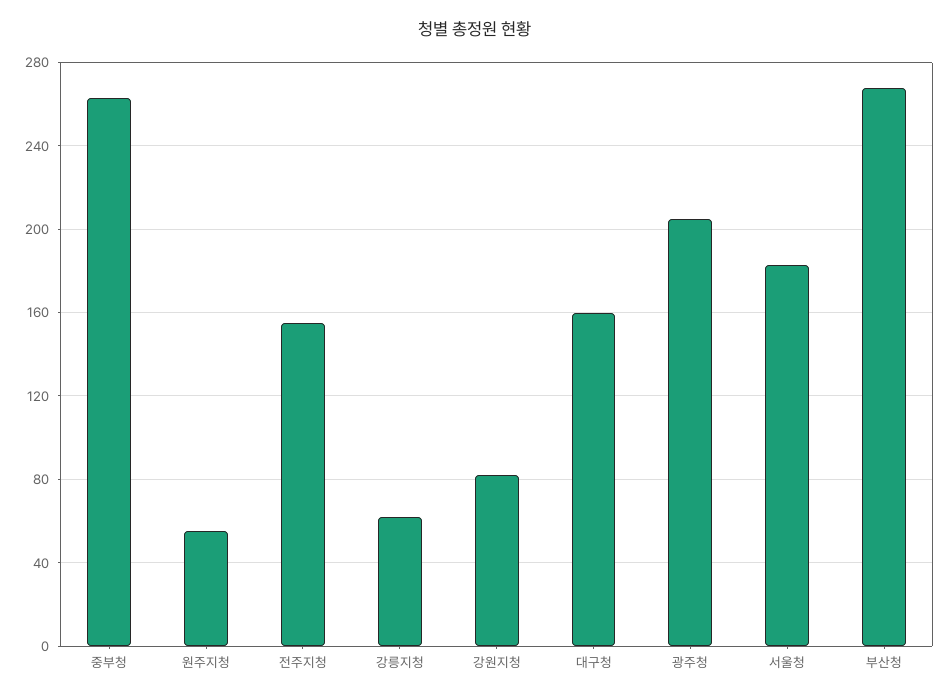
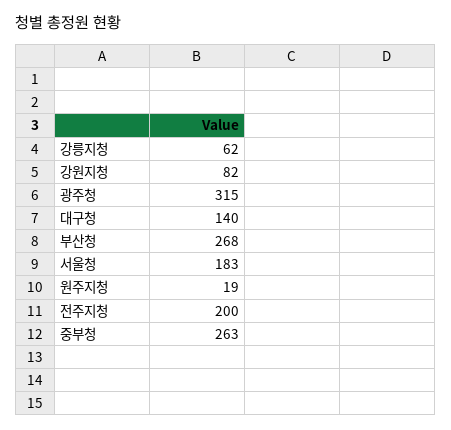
  {
    "중부청": 263,
-   "원주지청": 55,
+   "원주지청": 19,
-   "전주지청": 155,
+   "전주지청": 200,
    "강릉지청": 62,
    "강원지청": 82,
-   "대구청": 160,
+   "대구청": 140,
-   "광주청": 205,
+   "광주청": 315,
    "서울청": 183,
    "부산청": 268
  }

